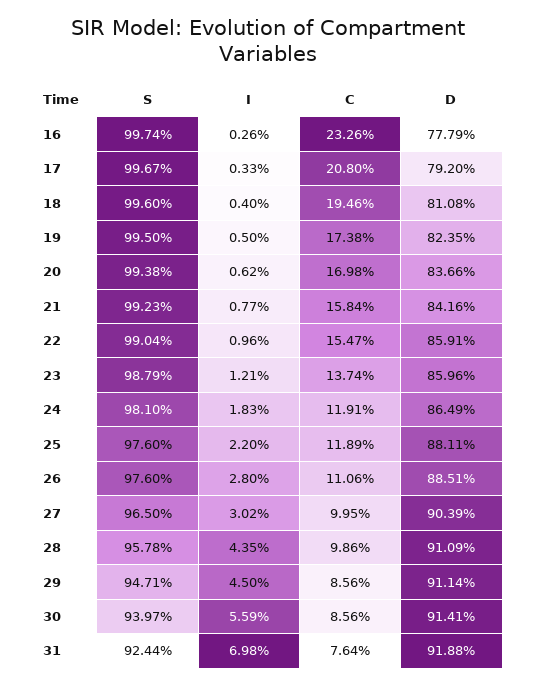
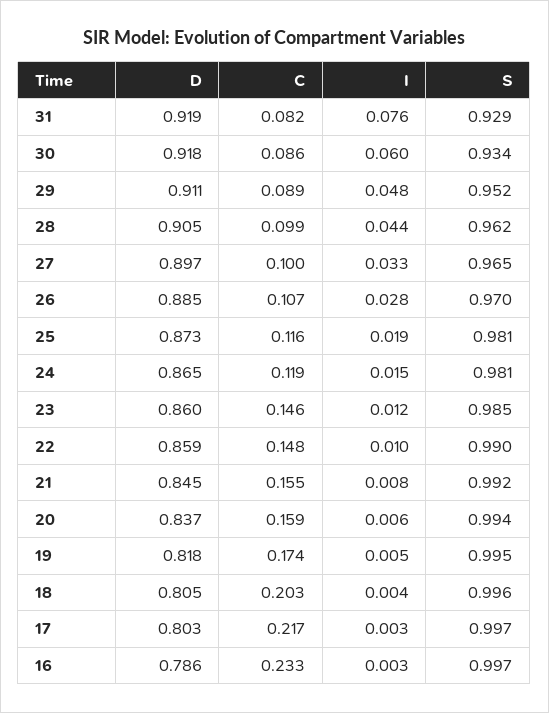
  {
    "S": {
      "16": 0.9974,
      "17": 0.9967,
      "18": 0.996,
      "19": 0.995,
      "20": 0.9938,
      "21": 0.9923,
      "22": 0.9904,
-     "23": 0.9879,
+     "23": 0.985,
      "24": 0.981,
-     "25": 0.976,
+     "25": 0.981,
-     "26": 0.976,
+     "26": 0.97,
      "27": 0.965,
-     "28": 0.9578,
+     "28": 0.962,
-     "29": 0.9471,
+     "29": 0.952,
-     "30": 0.9397,
+     "30": 0.934,
-     "31": 0.9244
+     "31": 0.929
    },
    "I": {
      "16": 0.0026,
      "17": 0.0033,
      "18": 0.004,
      "19": 0.005,
      "20": 0.0062,
      "21": 0.0077,
      "22": 0.0096,
      "23": 0.0121,
-     "24": 0.0183,
+     "24": 0.015,
-     "25": 0.022,
+     "25": 0.019,
      "26": 0.028,
-     "27": 0.0302,
+     "27": 0.033,
      "28": 0.0435,
-     "29": 0.045,
+     "29": 0.048,
-     "30": 0.0559,
+     "30": 0.06,
-     "31": 0.0698
+     "31": 0.076
    },
    "C": {
      "16": 0.2326,
-     "17": 0.208,
+     "17": 0.217,
-     "18": 0.1946,
+     "18": 0.203,
      "19": 0.1738,
-     "20": 0.1698,
+     "20": 0.159,
-     "21": 0.1584,
+     "21": 0.155,
-     "22": 0.1547,
+     "22": 0.148,
-     "23": 0.1374,
+     "23": 0.146,
      "24": 0.1191,
-     "25": 0.1189,
+     "25": 0.116,
-     "26": 0.1106,
+     "26": 0.107,
      "27": 0.0995,
      "28": 0.0986,
-     "29": 0.0856,
+     "29": 0.089,
      "30": 0.0856,
-     "31": 0.0764
+     "31": 0.082
    },
    "D": {
-     "16": 0.7779,
+     "16": 0.786,
-     "17": 0.792,
+     "17": 0.803,
-     "18": 0.8108,
+     "18": 0.805,
-     "19": 0.8235,
+     "19": 0.818,
      "20": 0.8366,
-     "21": 0.8416,
+     "21": 0.845,
      "22": 0.8591,
      "23": 0.8596,
      "24": 0.8649,
-     "25": 0.8811,
+     "25": 0.873,
      "26": 0.8851,
-     "27": 0.9039,
+     "27": 0.897,
-     "28": 0.9109,
+     "28": 0.905,
      "29": 0.9114,
-     "30": 0.9141,
+     "30": 0.918,
      "31": 0.9188
    }
  }

